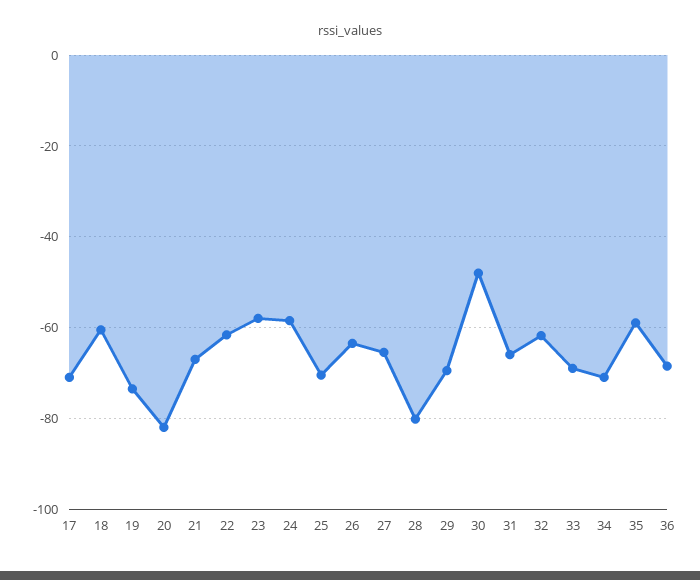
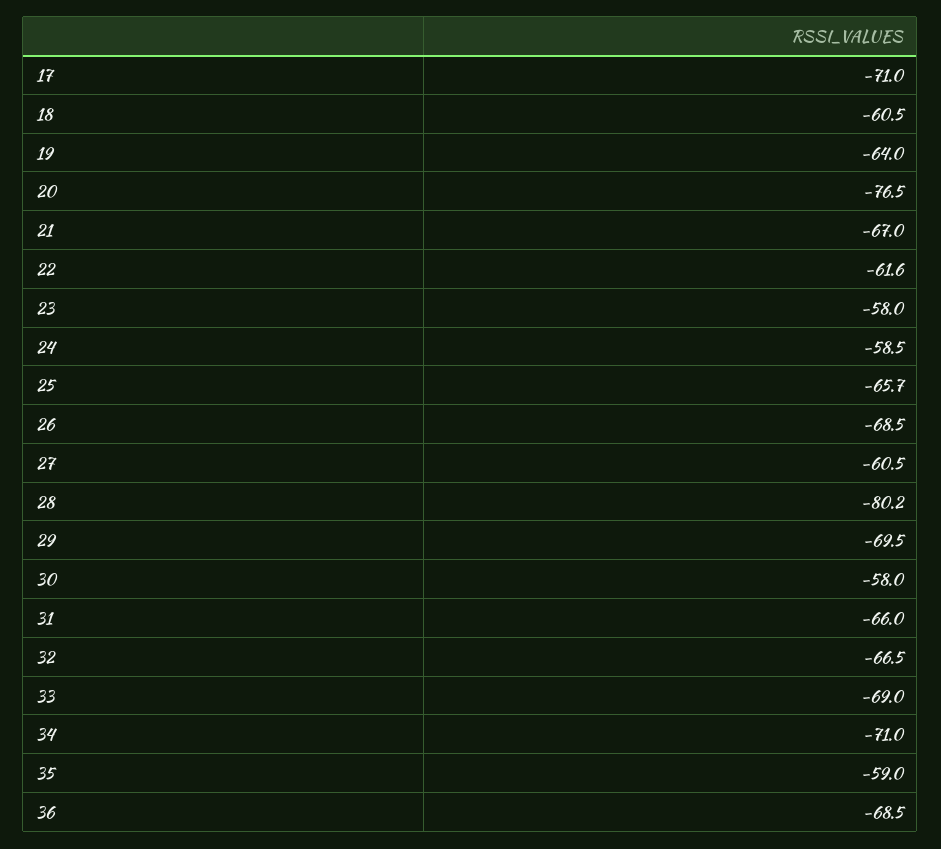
  {
    "17": -71,
    "18": -60.5,
-   "19": -74,
+   "19": -64,
-   "20": -82,
+   "20": -76.5,
    "21": -67,
    "22": -61.6,
    "23": -58,
    "24": -58.5,
-   "25": -70,
+   "25": -65.7,
-   "26": -64,
+   "26": -68.5,
-   "27": -66,
+   "27": -60.5,
    "28": -80.2,
    "29": -69.5,
-   "30": -48,
+   "30": -58,
    "31": -66,
-   "32": -62,
+   "32": -66.5,
    "33": -69,
    "34": -71,
    "35": -59,
    "36": -68.5
  }

